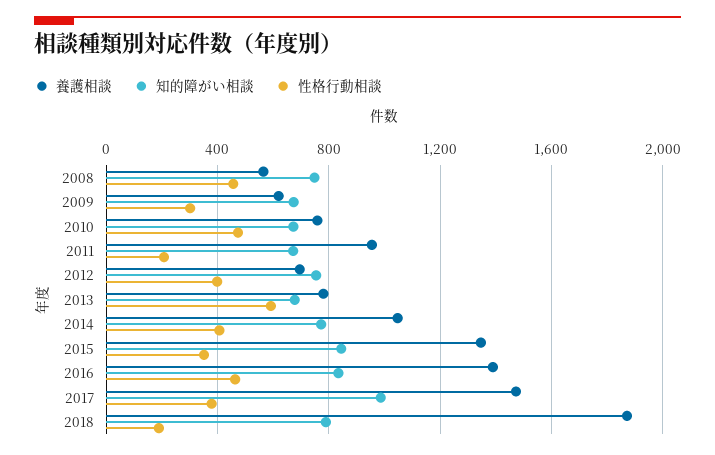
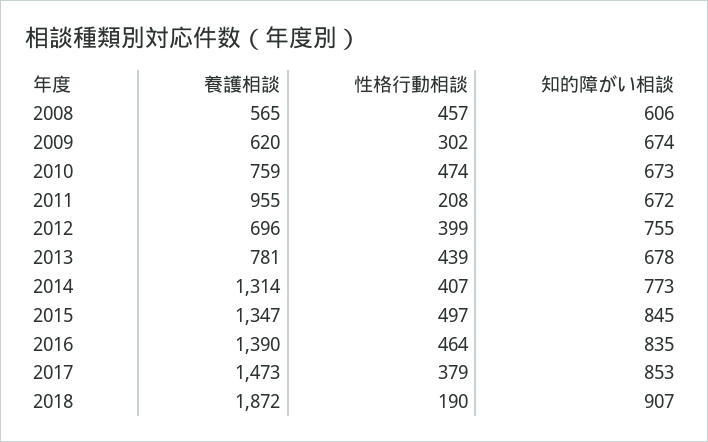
  {
    "養護相談": {
      "2008": 565,
      "2009": 620,
      "2010": 759,
      "2011": 955,
      "2012": 696,
      "2013": 781,
-     "2014": 1050,
+     "2014": 1314,
      "2015": 1347,
      "2016": 1390,
      "2017": 1473,
      "2018": 1872
    },
    "知的障がい相談": {
-     "2008": 750,
+     "2008": 606,
      "2009": 674,
      "2010": 673,
      "2011": 672,
      "2012": 755,
      "2013": 678,
      "2014": 773,
      "2015": 845,
      "2016": 835,
-     "2017": 1000,
+     "2017": 853,
-     "2018": 800
+     "2018": 907
    },
    "性格行動相談": {
      "2008": 457,
      "2009": 302,
      "2010": 474,
      "2011": 208,
      "2012": 399,
-     "2013": 600,
+     "2013": 439,
      "2014": 407,
-     "2015": 350,
+     "2015": 497,
      "2016": 464,
      "2017": 379,
      "2018": 190
    }
  }

